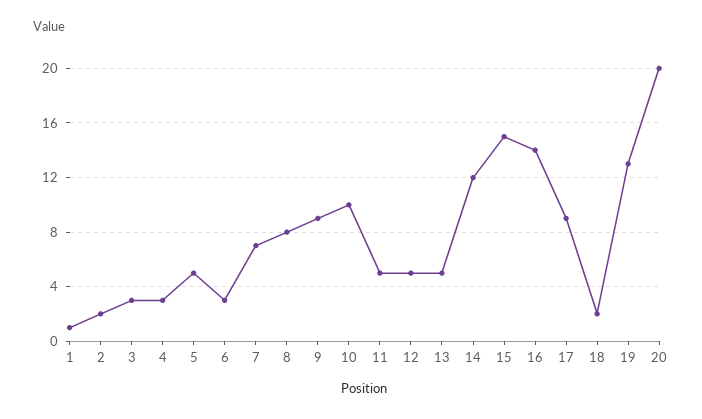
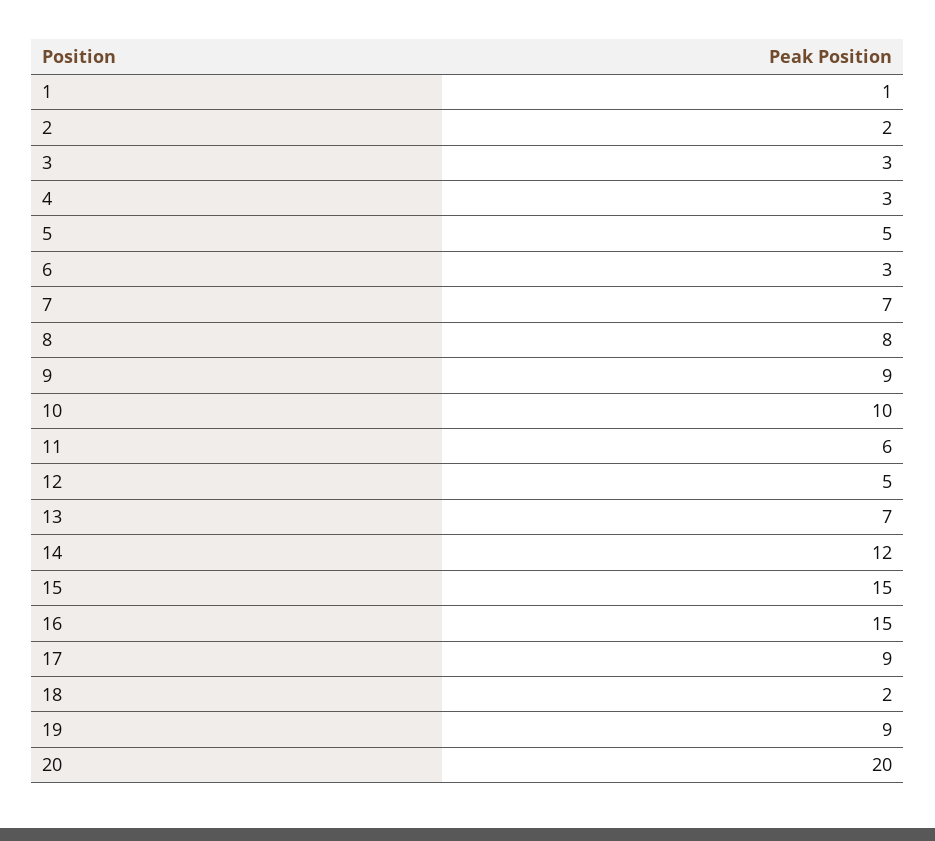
  {
    "1": 1,
    "2": 2,
    "3": 3,
    "4": 3,
    "5": 5,
    "6": 3,
    "7": 7,
    "8": 8,
    "9": 9,
    "10": 10,
-   "11": 5,
+   "11": 6,
    "12": 5,
-   "13": 5,
+   "13": 7,
    "14": 12,
    "15": 15,
-   "16": 14,
+   "16": 15,
    "17": 9,
    "18": 2,
-   "19": 13,
+   "19": 9,
    "20": 20
  }

